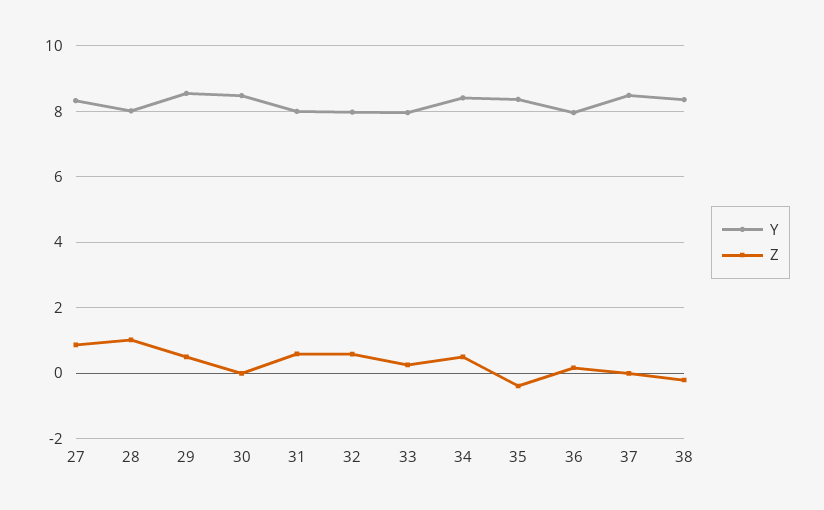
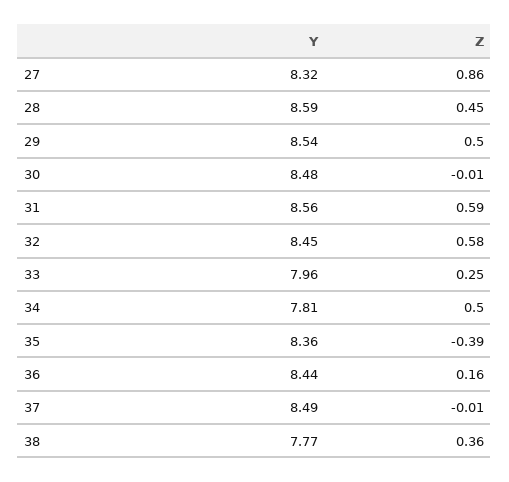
  {
    "Y": {
      "27": 8.32,
-     "28": 8,
+     "28": 8.59,
      "29": 8.54,
      "30": 8.48,
-     "31": 8,
+     "31": 8.56,
-     "32": 8,
+     "32": 8.45,
      "33": 7.96,
-     "34": 8.4,
+     "34": 7.81,
      "35": 8.36,
-     "36": 8,
+     "36": 8.44,
      "37": 8.49,
-     "38": 8.4
+     "38": 7.77
    },
    "Z": {
      "27": 0.86,
-     "28": 1,
+     "28": 0.45,
      "29": 0.5,
      "30": -0.01,
      "31": 0.59,
      "32": 0.58,
      "33": 0.25,
      "34": 0.5,
      "35": -0.39,
      "36": 0.16,
      "37": -0.01,
-     "38": -0.2
+     "38": 0.36
    }
  }

